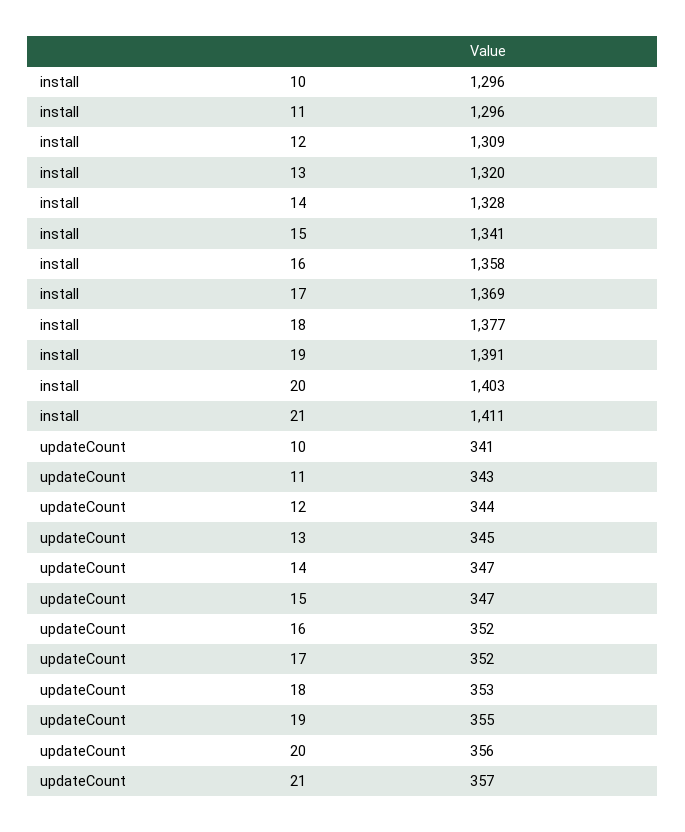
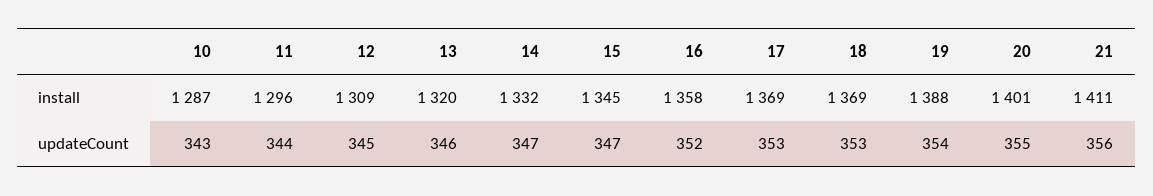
  {
    "install": {
-     "10": 1296,
+     "10": 1287,
      "11": 1296,
      "12": 1309,
      "13": 1320,
-     "14": 1328,
+     "14": 1332,
-     "15": 1341,
+     "15": 1345,
      "16": 1358,
      "17": 1369,
-     "18": 1377,
+     "18": 1369,
-     "19": 1391,
+     "19": 1388,
-     "20": 1403,
+     "20": 1401,
      "21": 1411
    },
    "updateCount": {
-     "10": 341,
+     "10": 343,
-     "11": 343,
+     "11": 344,
-     "12": 344,
+     "12": 345,
-     "13": 345,
+     "13": 346,
      "14": 347,
      "15": 347,
      "16": 352,
-     "17": 352,
+     "17": 353,
      "18": 353,
-     "19": 355,
+     "19": 354,
-     "20": 356,
+     "20": 355,
-     "21": 357
+     "21": 356
    }
  }

